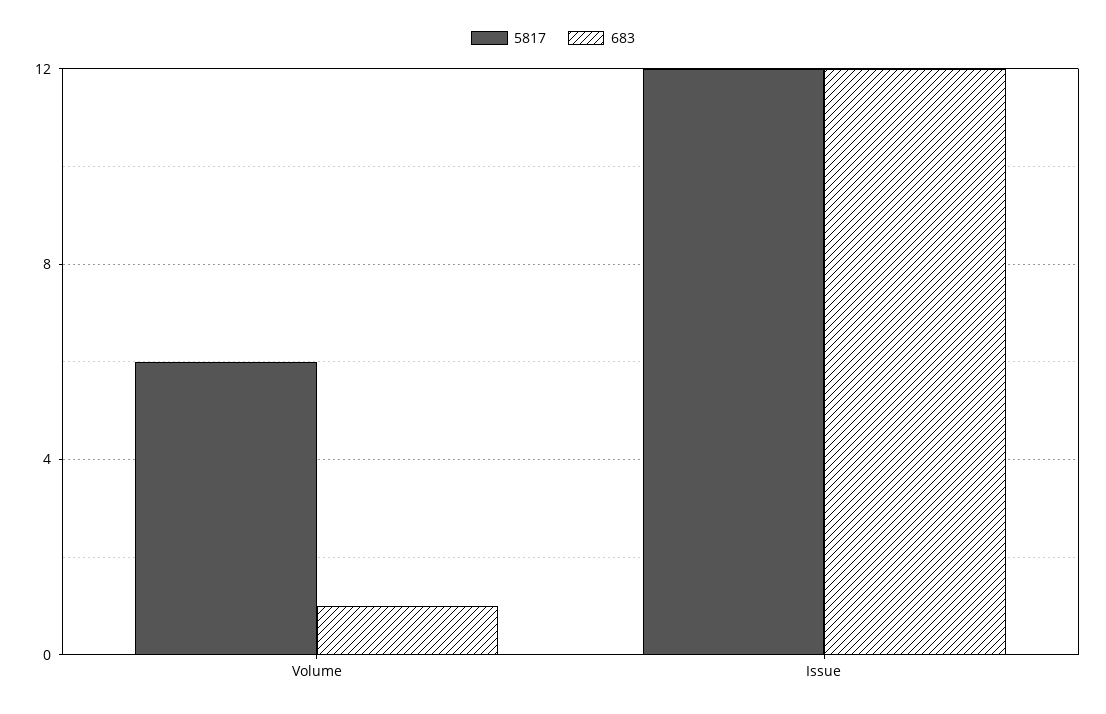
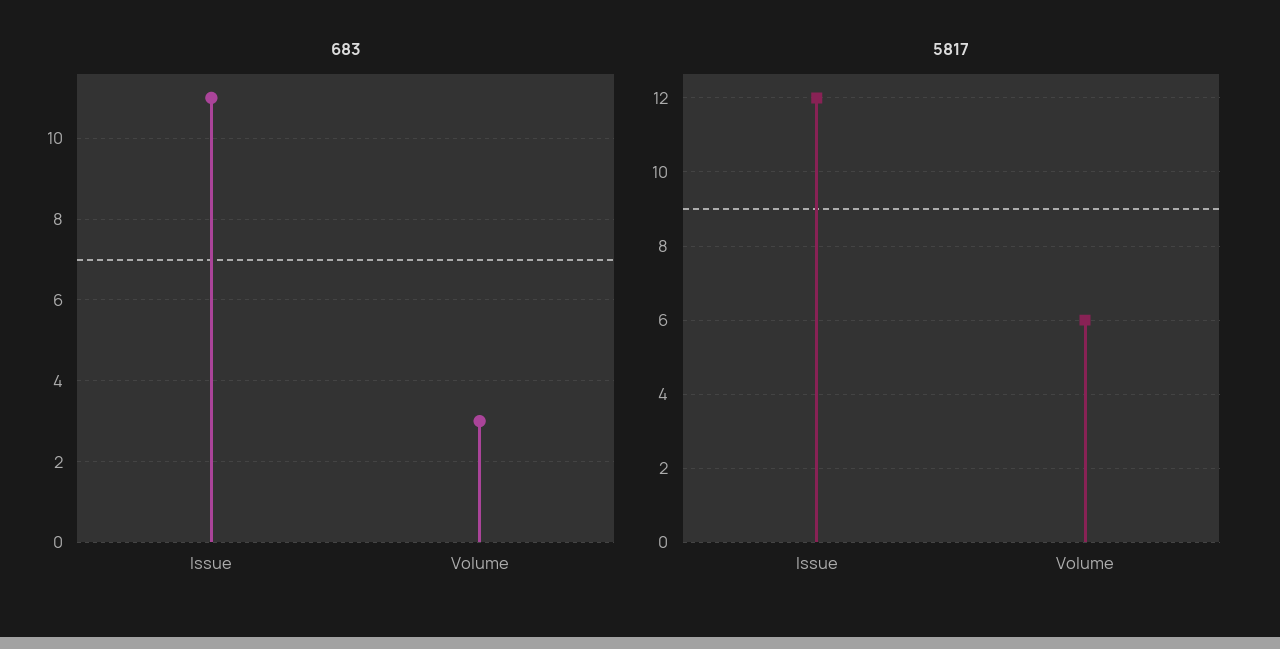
  {
    "5817": {
      "Volume": 6,
      "Issue": 12
    },
    "683": {
-     "Volume": 1,
+     "Volume": 3,
-     "Issue": 12
+     "Issue": 11
    }
  }

